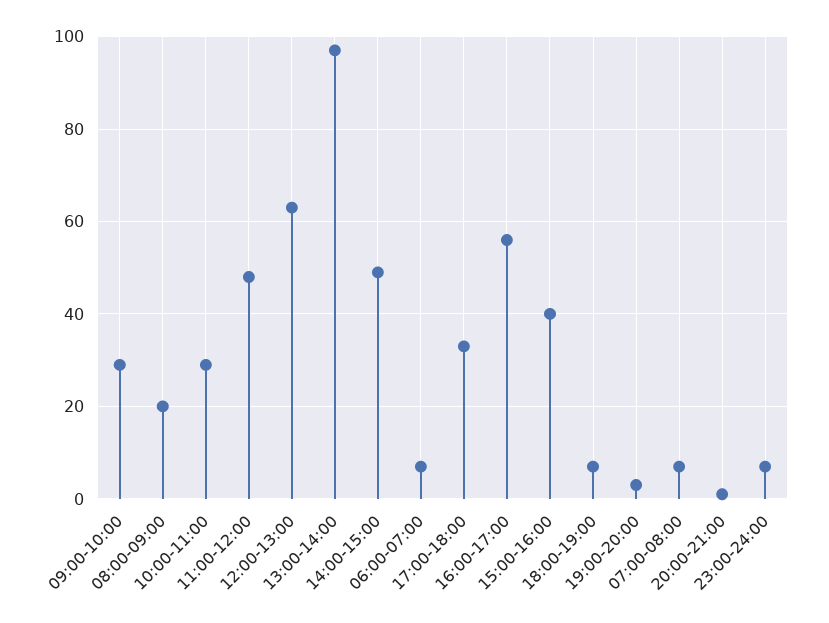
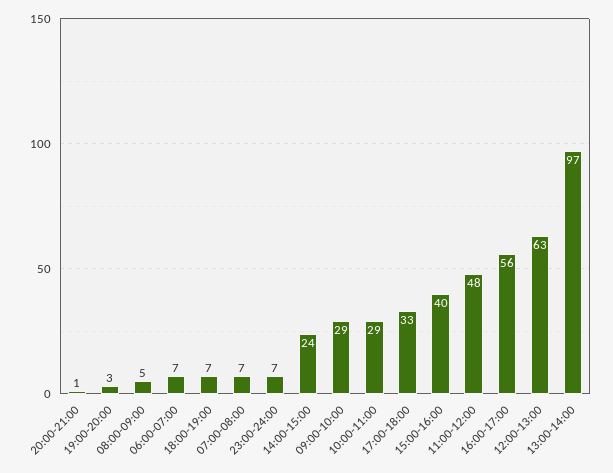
  {
    "09:00-10:00": 29,
-   "08:00-09:00": 20,
+   "08:00-09:00": 5,
    "10:00-11:00": 29,
    "11:00-12:00": 48,
    "12:00-13:00": 63,
    "13:00-14:00": 97,
-   "14:00-15:00": 50,
+   "14:00-15:00": 24,
    "06:00-07:00": 7,
    "17:00-18:00": 33,
    "16:00-17:00": 56,
    "15:00-16:00": 40,
    "18:00-19:00": 7,
    "19:00-20:00": 3,
    "07:00-08:00": 7,
    "20:00-21:00": 1,
    "23:00-24:00": 7
  }

